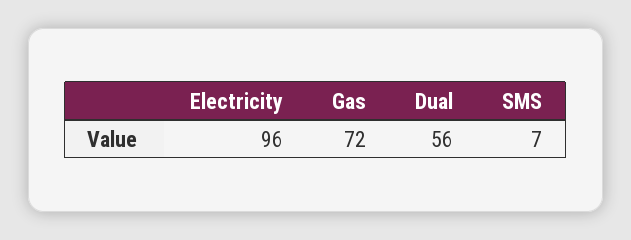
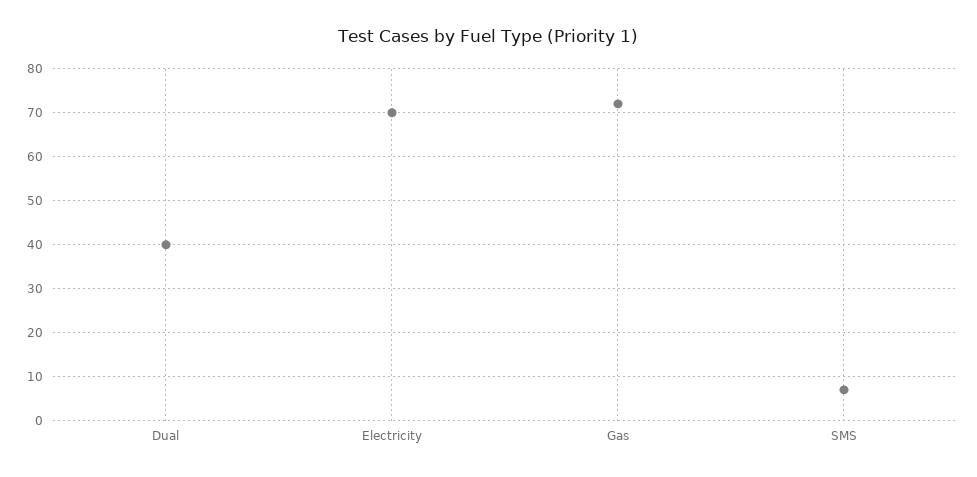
  {
-   "Electricity": 96,
+   "Electricity": 70,
    "Gas": 72,
-   "Dual": 56,
+   "Dual": 40,
    "SMS": 7
  }

